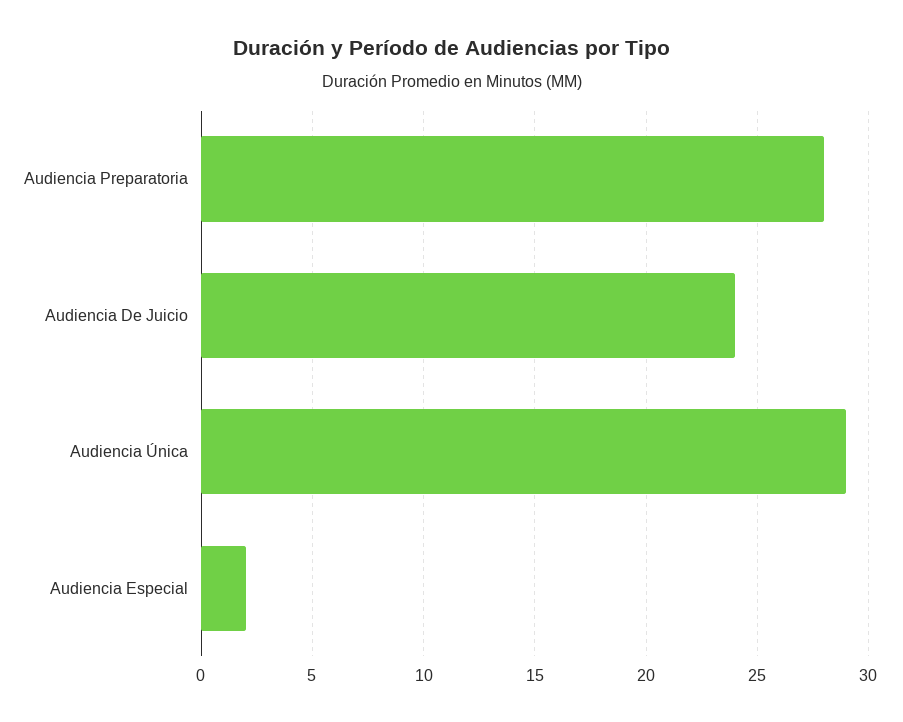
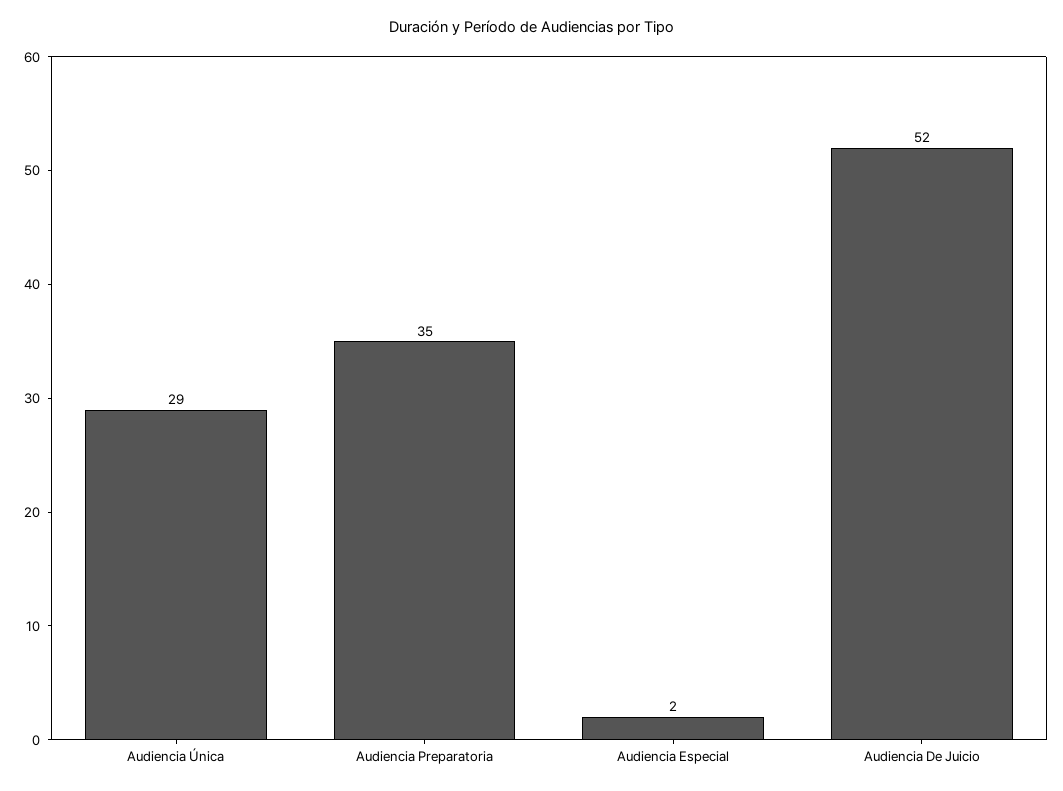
  {
-   "Audiencia Preparatoria": 28,
+   "Audiencia Preparatoria": 35,
-   "Audiencia De Juicio": 24,
+   "Audiencia De Juicio": 52,
    "Audiencia Única": 29,
    "Audiencia Especial": 2
  }

